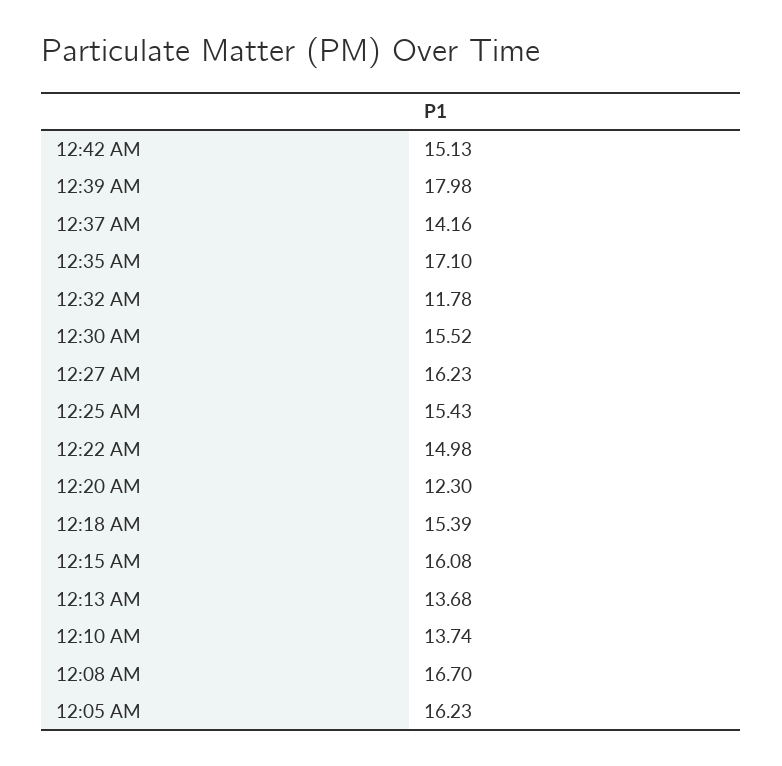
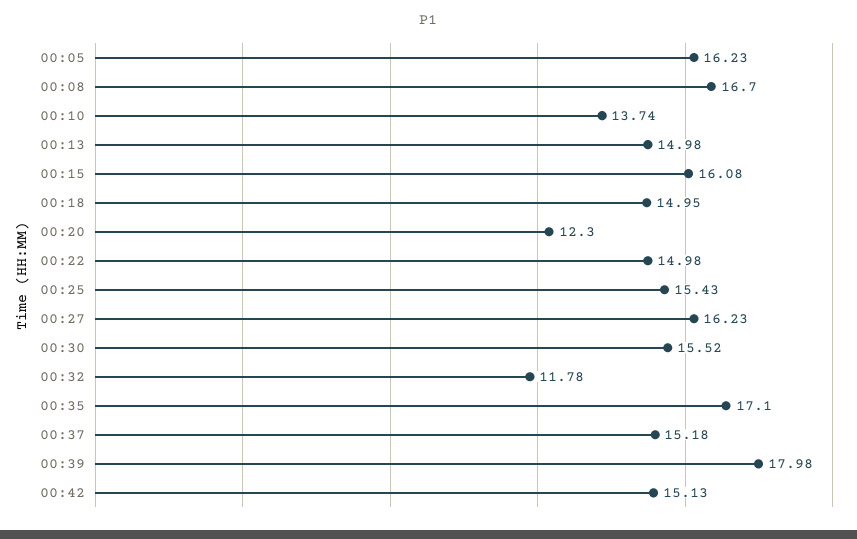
  {
    "12:42 AM": 15.13,
    "12:39 AM": 17.98,
-   "12:37 AM": 14.16,
+   "12:37 AM": 15.18,
    "12:35 AM": 17.1,
    "12:32 AM": 11.78,
    "12:30 AM": 15.52,
    "12:27 AM": 16.23,
    "12:25 AM": 15.43,
    "12:22 AM": 14.98,
    "12:20 AM": 12.3,
-   "12:18 AM": 15.39,
+   "12:18 AM": 14.95,
    "12:15 AM": 16.08,
-   "12:13 AM": 13.68,
+   "12:13 AM": 14.98,
    "12:10 AM": 13.74,
    "12:08 AM": 16.7,
    "12:05 AM": 16.23
  }

